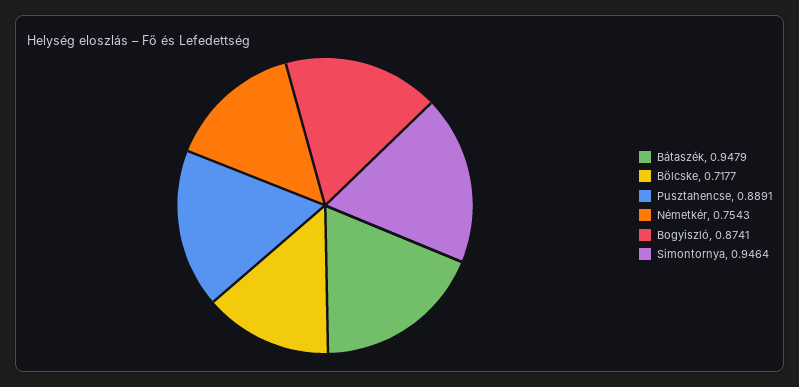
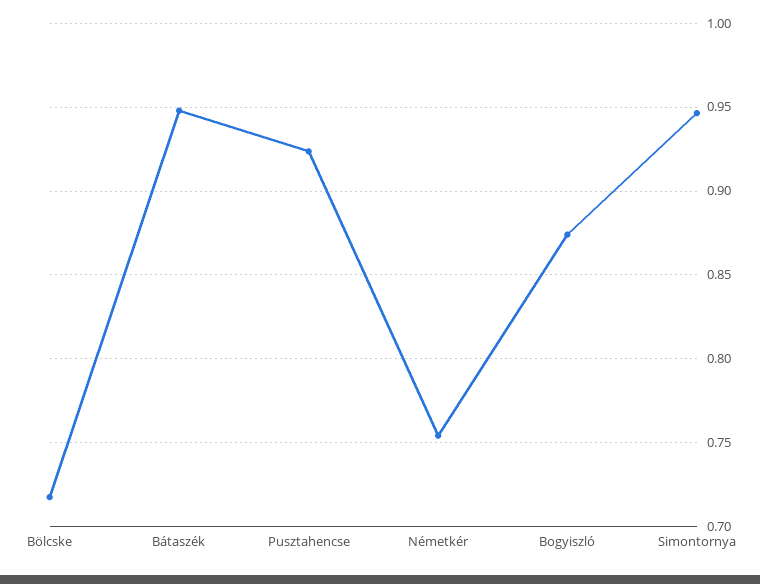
  {
    "Bátaszék": 0.9479,
    "Bölcske": 0.7177,
-   "Pusztahencse": 0.8891,
+   "Pusztahencse": 0.925,
    "Németkér": 0.7543,
    "Bogyiszló": 0.8741,
    "Simontornya": 0.9464
  }

